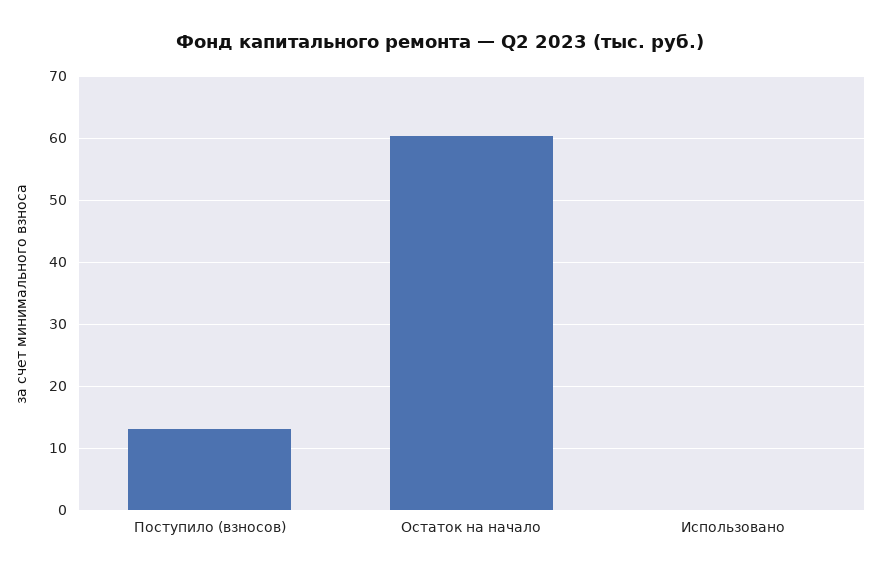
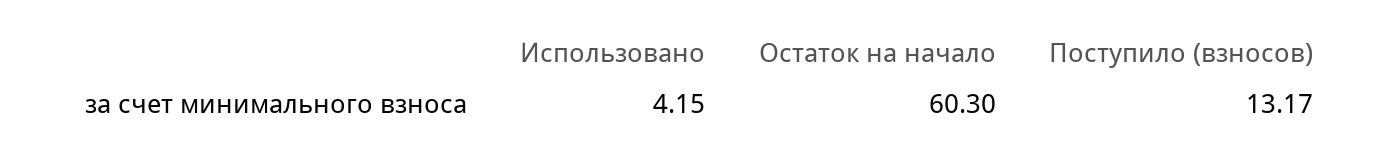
  {
    "Поступило (взносов)": 13.17,
    "Остаток на начало": 60.3,
-   "Использовано": 0
+   "Использовано": 4.15
  }

